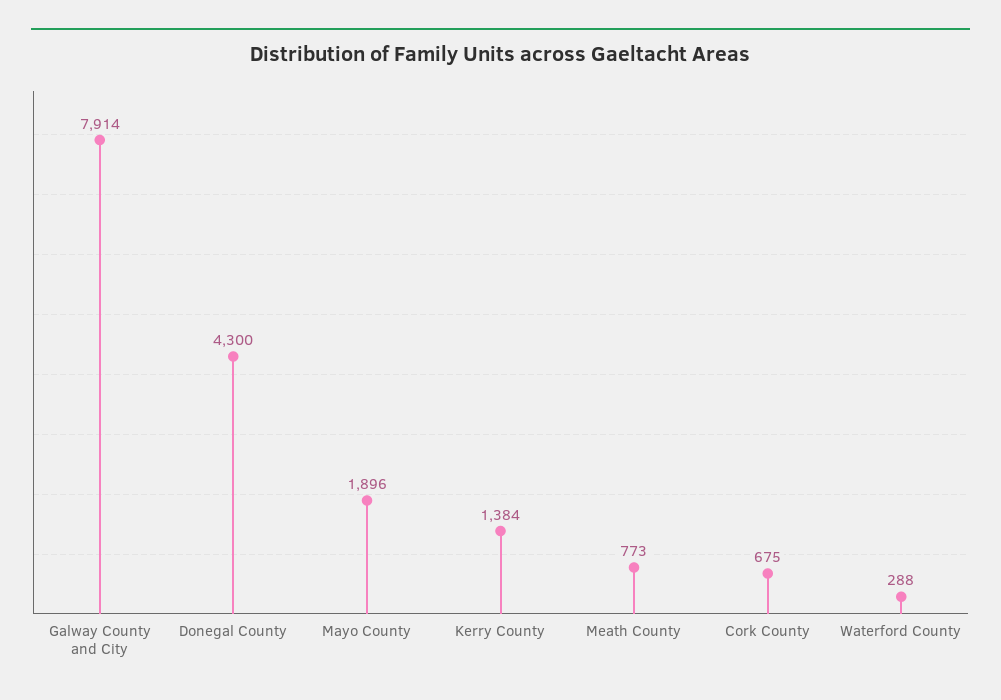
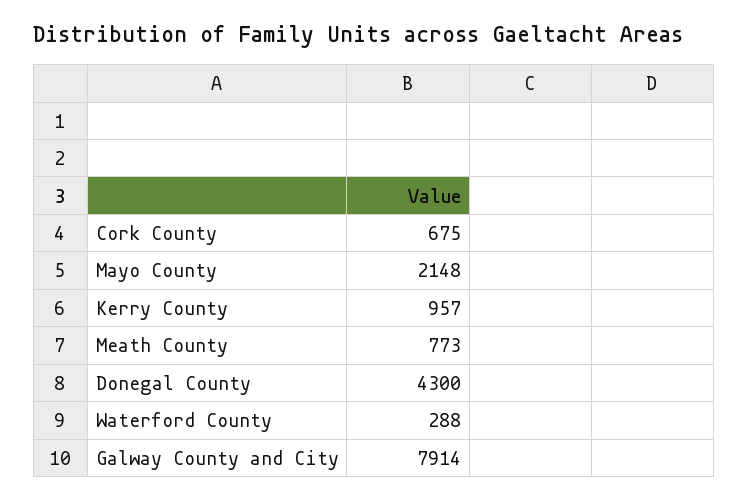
  {
    "Galway County and City": 7914,
    "Donegal County": 4300,
-   "Mayo County": 1896,
+   "Mayo County": 2148,
-   "Kerry County": 1384,
+   "Kerry County": 957,
    "Meath County": 773,
    "Cork County": 675,
    "Waterford County": 288
  }

